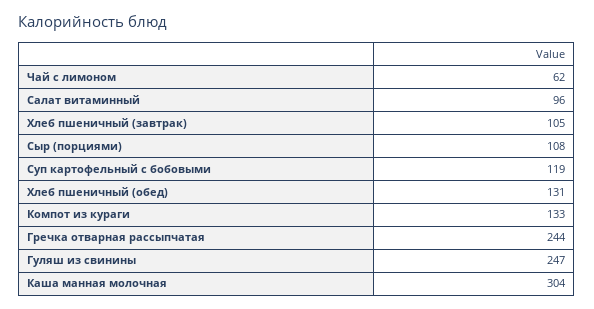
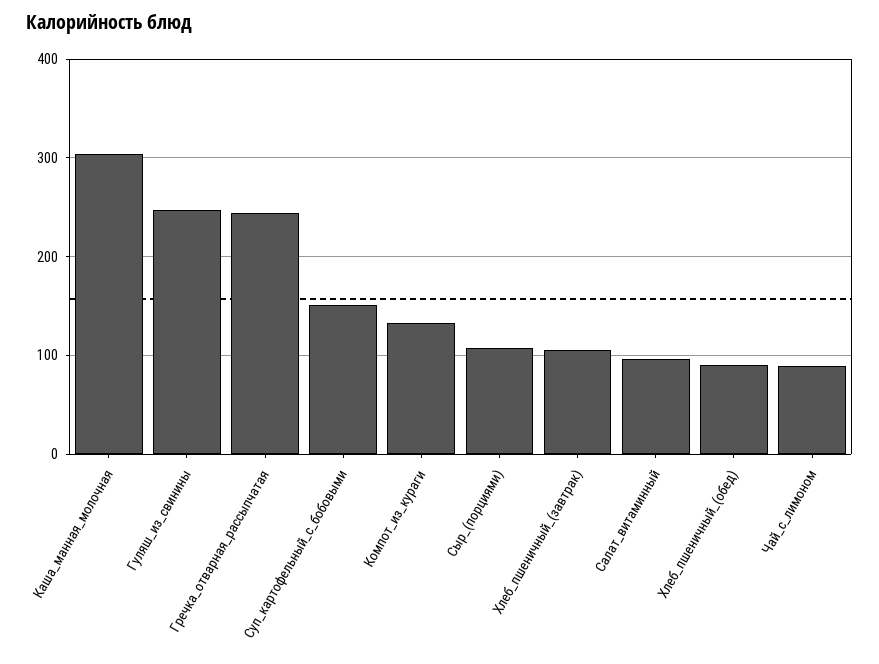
  {
-   "Чай с лимоном": 62,
+   "Чай с лимоном": 90,
    "Салат витаминный": 96,
    "Хлеб пшеничный (завтрак)": 105,
    "Сыр (порциями)": 108,
-   "Суп картофельный с бобовыми": 119,
+   "Суп картофельный с бобовыми": 150,
-   "Хлеб пшеничный (обед)": 131,
+   "Хлеб пшеничный (обед)": 90,
    "Компот из кураги": 133,
    "Гречка отварная рассыпчатая": 244,
    "Гуляш из свинины": 247,
    "Каша манная молочная": 304
  }

